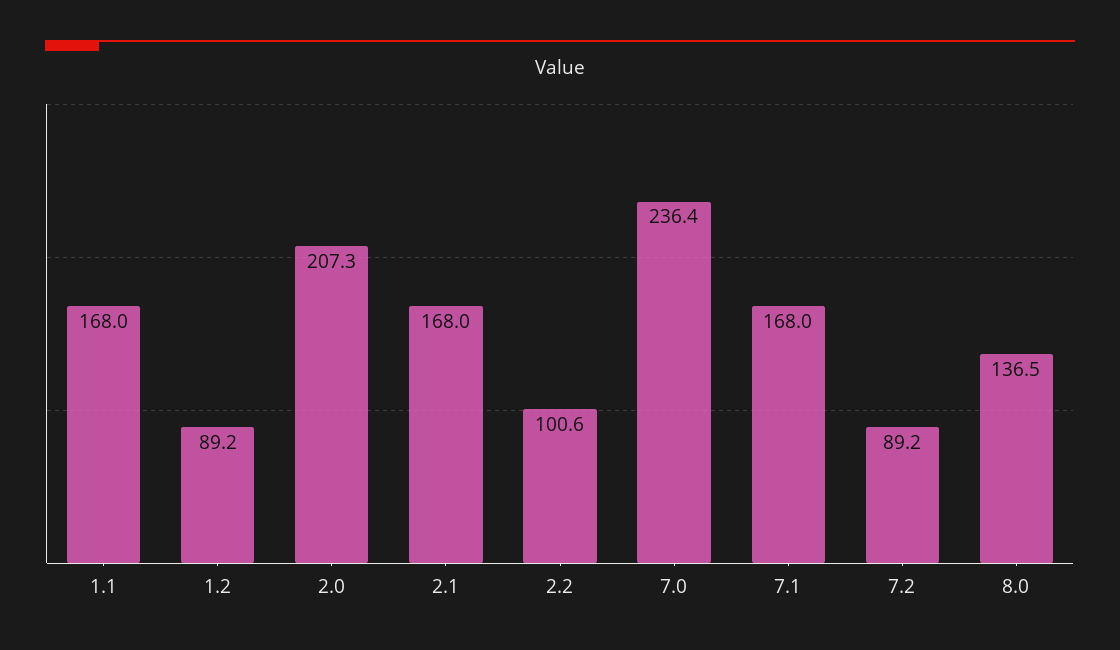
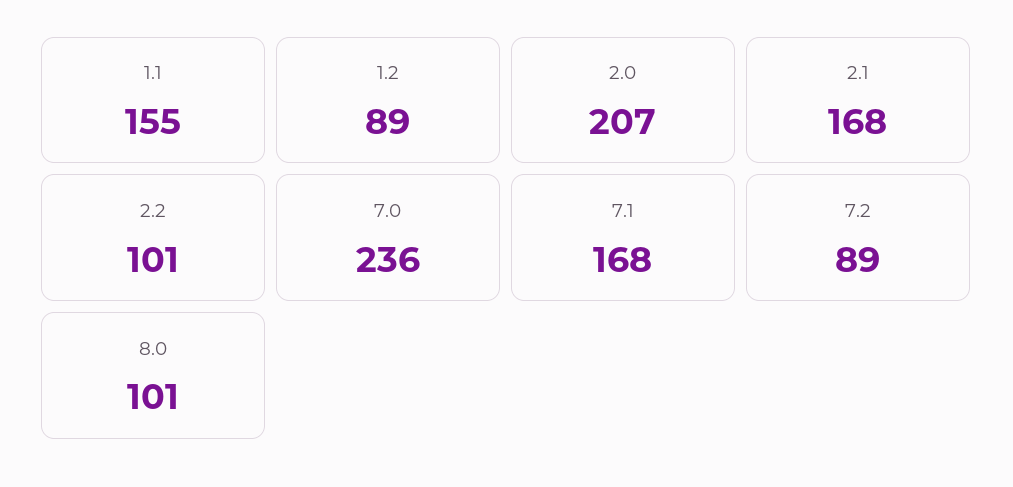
  {
-   "1.1": 168,
+   "1.1": 155,
    "1.2": 89.2,
    "2.0": 207.3,
    "2.1": 168,
    "2.2": 100.6,
    "7.0": 236.4,
    "7.1": 168,
    "7.2": 89.2,
-   "8.0": 136.5
+   "8.0": 101
  }

